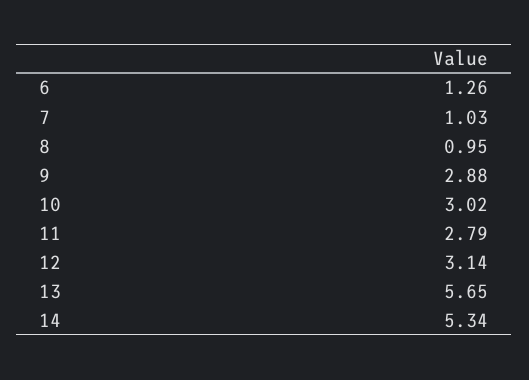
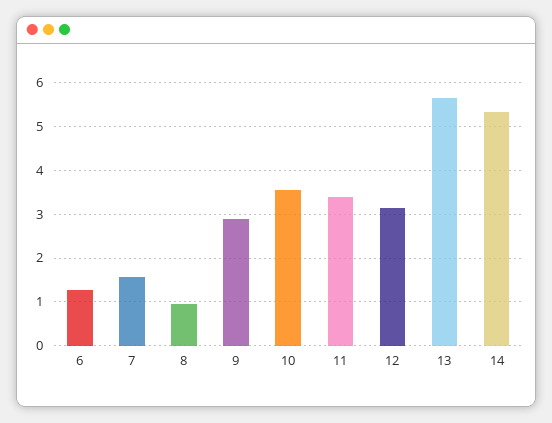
  {
    "6": 1.26,
-   "7": 1.03,
+   "7": 1.6,
    "8": 0.95,
    "9": 2.88,
-   "10": 3.02,
+   "10": 3.6,
-   "11": 2.79,
+   "11": 3.4,
    "12": 3.14,
    "13": 5.65,
    "14": 5.34
  }

